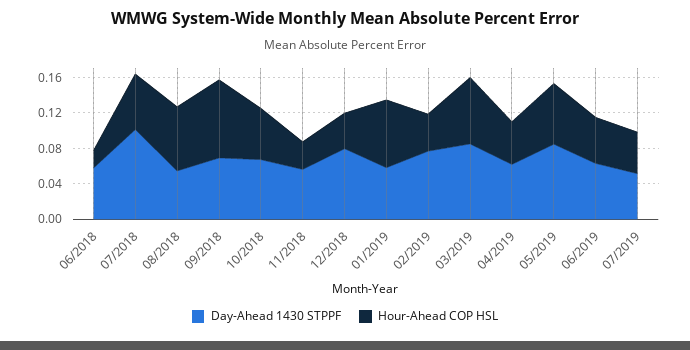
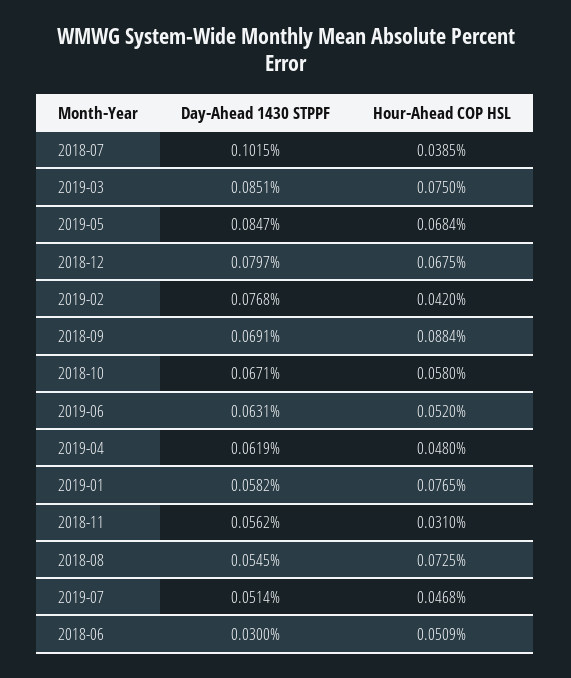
  {
    "Day-Ahead 1430 STPPF": {
-     "06/2018": 0.06,
+     "06/2018": 0.03,
      "07/2018": 0.1015,
      "08/2018": 0.0545,
      "09/2018": 0.0691,
      "10/2018": 0.0671,
      "11/2018": 0.0562,
      "12/2018": 0.0797,
      "01/2019": 0.0582,
      "02/2019": 0.0768,
      "03/2019": 0.0851,
      "04/2019": 0.0619,
      "05/2019": 0.0847,
      "06/2019": 0.0631,
      "07/2019": 0.0514
    },
    "Hour-Ahead COP HSL": {
-     "06/2018": 0.02,
+     "06/2018": 0.0509,
-     "07/2018": 0.06,
+     "07/2018": 0.0385,
      "08/2018": 0.0725,
      "09/2018": 0.0884,
      "10/2018": 0.058,
      "11/2018": 0.031,
-     "12/2018": 0.04,
+     "12/2018": 0.0675,
      "01/2019": 0.0765,
      "02/2019": 0.042,
      "03/2019": 0.075,
      "04/2019": 0.048,
      "05/2019": 0.0684,
      "06/2019": 0.052,
      "07/2019": 0.0468
    }
  }

